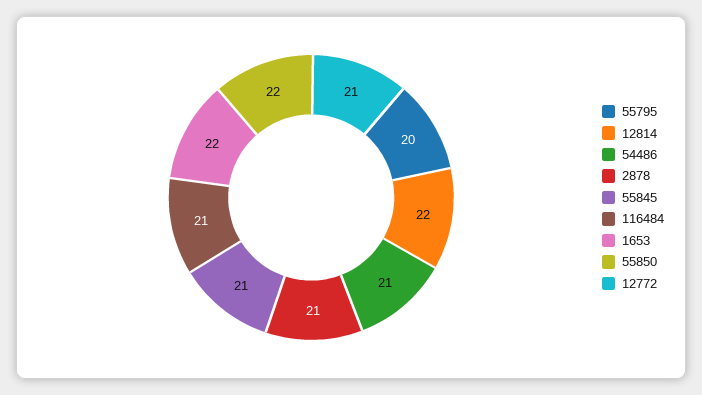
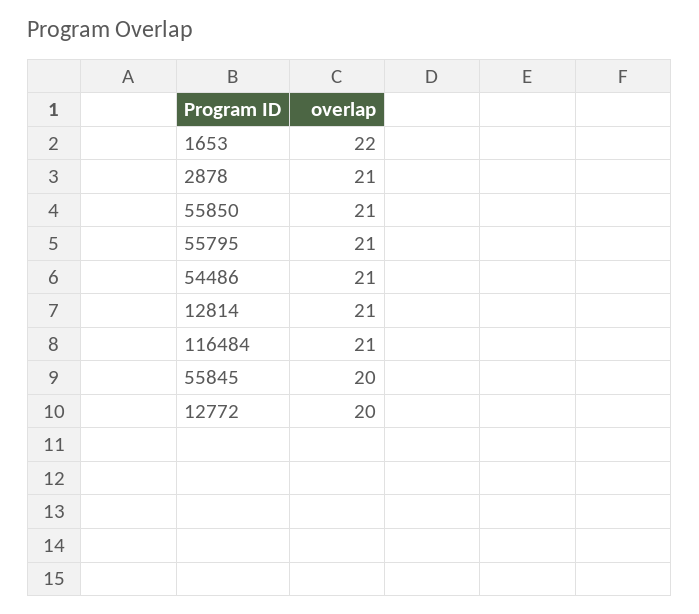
  {
-   "55795": 20,
+   "55795": 21,
-   "12814": 22,
+   "12814": 21,
    "54486": 21,
    "2878": 21,
-   "55845": 21,
+   "55845": 20,
    "116484": 21,
    "1653": 22,
-   "55850": 22,
+   "55850": 21,
-   "12772": 21
+   "12772": 20
  }

